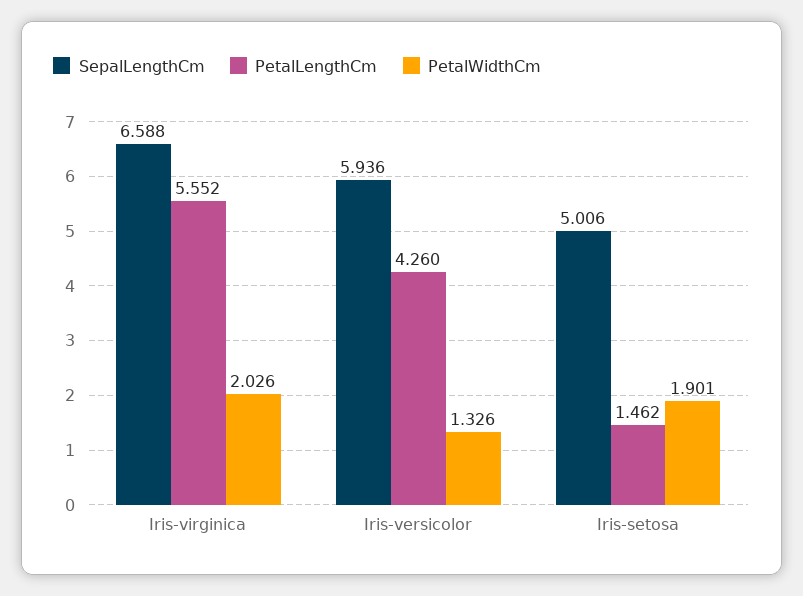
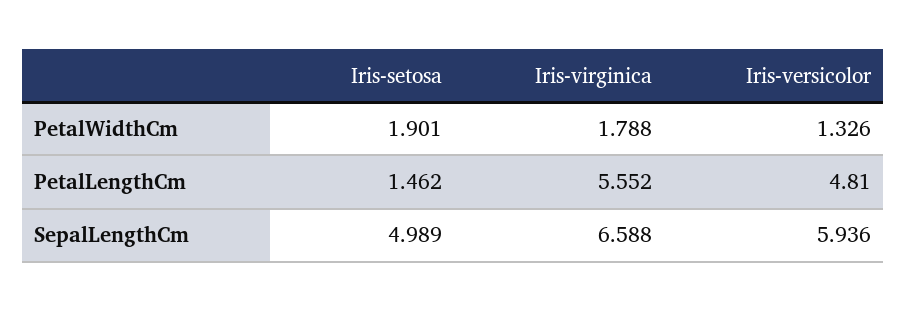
  {
    "SepalLengthCm": {
      "Iris-virginica": 6.588,
      "Iris-versicolor": 5.936,
-     "Iris-setosa": 5.006
+     "Iris-setosa": 4.989
    },
    "PetalLengthCm": {
      "Iris-virginica": 5.552,
-     "Iris-versicolor": 4.26,
+     "Iris-versicolor": 4.81,
      "Iris-setosa": 1.462
    },
    "PetalWidthCm": {
-     "Iris-virginica": 2.026,
+     "Iris-virginica": 1.788,
      "Iris-versicolor": 1.326,
      "Iris-setosa": 1.901
    }
  }

